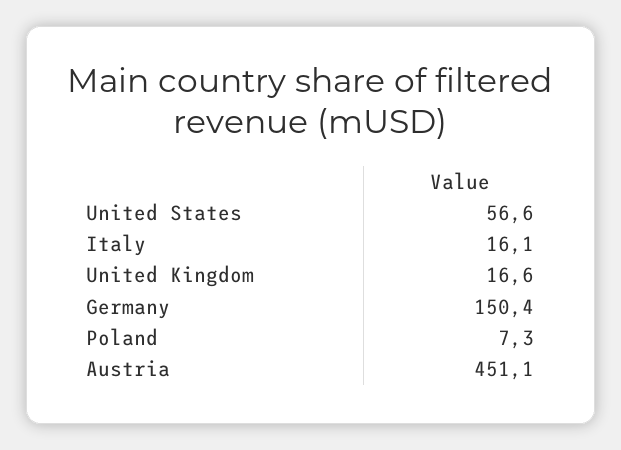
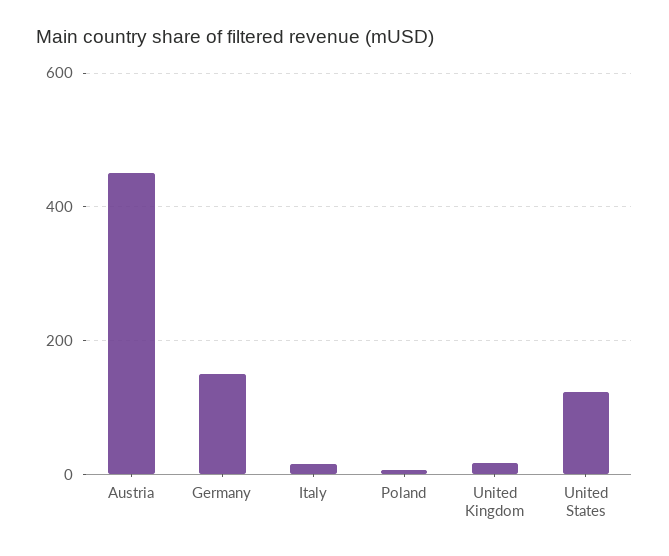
  {
-   "United States": 56.6,
+   "United States": 120,
    "Italy": 16.1,
    "United Kingdom": 16.6,
    "Germany": 150.4,
    "Poland": 7.3,
    "Austria": 451.1
  }

